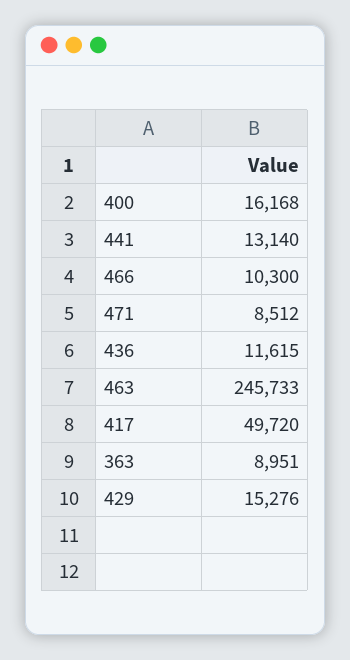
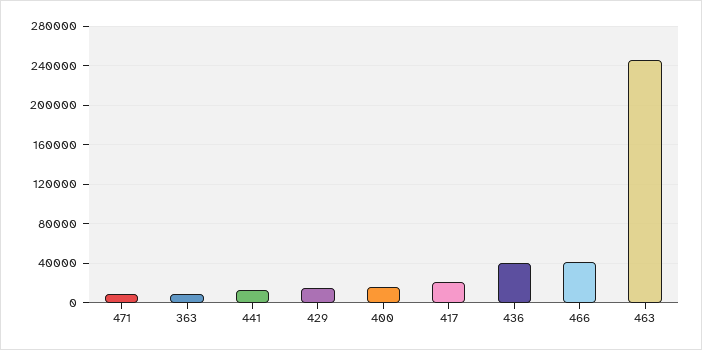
  {
    "400": 16168,
    "441": 13140,
-   "466": 10300,
+   "466": 40000,
    "471": 8512,
-   "436": 11615,
+   "436": 40000,
    "463": 245733,
-   "417": 49720,
+   "417": 20000,
    "363": 8951,
    "429": 15276
  }

